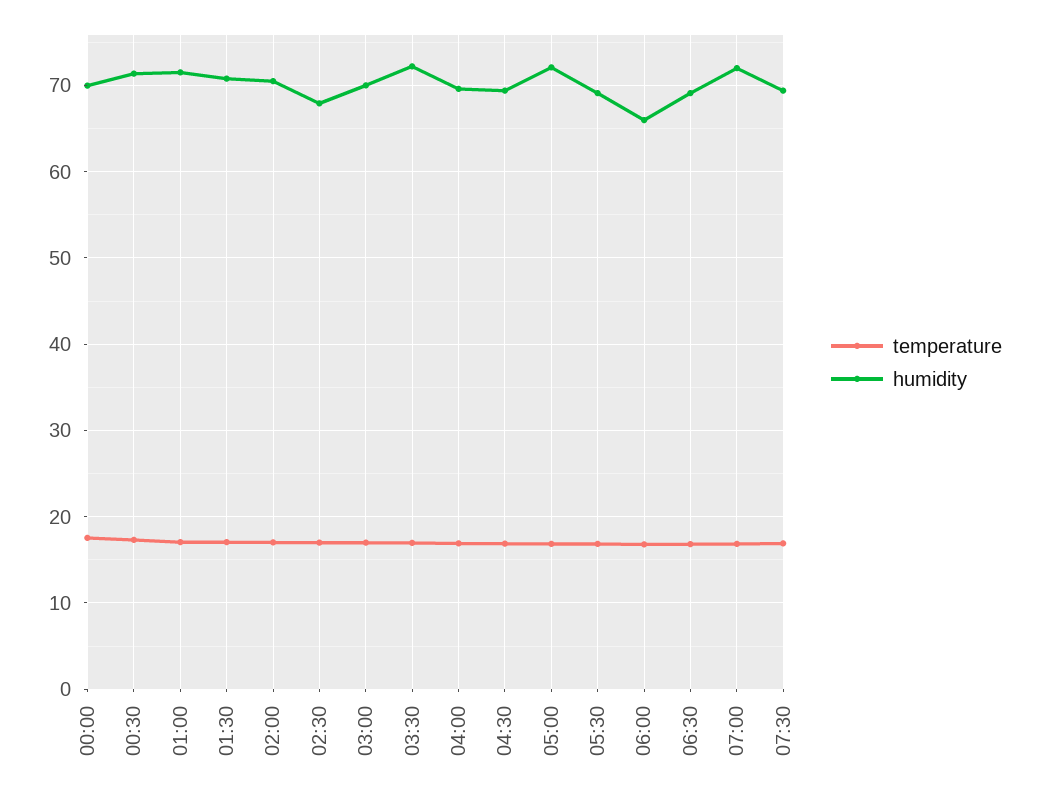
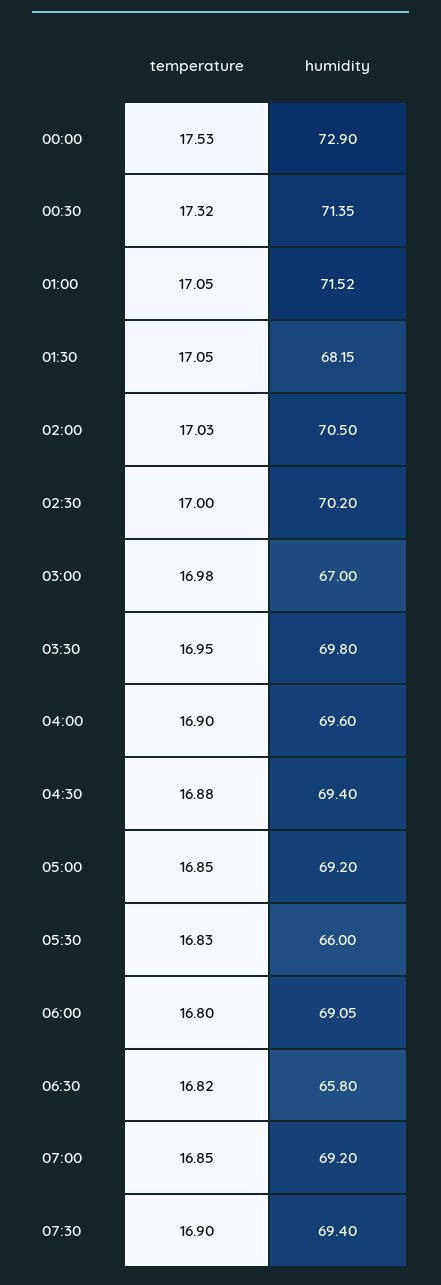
  {
    "temperature": {
      "00:00": 17.53,
      "00:30": 17.32,
      "01:00": 17.05,
      "01:30": 17.05,
      "02:00": 17.03,
      "02:30": 17,
      "03:00": 16.98,
      "03:30": 16.95,
      "04:00": 16.9,
      "04:30": 16.88,
      "05:00": 16.85,
      "05:30": 16.83,
      "06:00": 16.8,
      "06:30": 16.82,
      "07:00": 16.85,
      "07:30": 16.9
    },
    "humidity": {
-     "00:00": 70,
+     "00:00": 72.9,
      "00:30": 71.35,
      "01:00": 71.52,
-     "01:30": 71,
+     "01:30": 68.15,
      "02:00": 70.5,
-     "02:30": 68,
+     "02:30": 70.2,
-     "03:00": 70,
+     "03:00": 67,
-     "03:30": 72,
+     "03:30": 69.8,
      "04:00": 69.6,
      "04:30": 69.4,
-     "05:00": 72,
+     "05:00": 69.2,
-     "05:30": 69,
+     "05:30": 66,
-     "06:00": 66,
+     "06:00": 69.05,
-     "06:30": 69,
+     "06:30": 65.8,
-     "07:00": 72,
+     "07:00": 69.2,
      "07:30": 69.4
    }
  }

